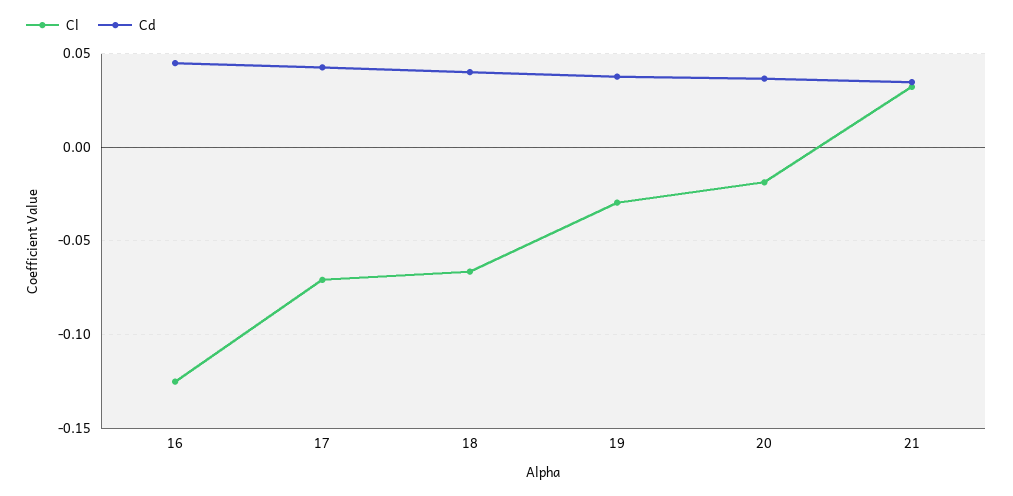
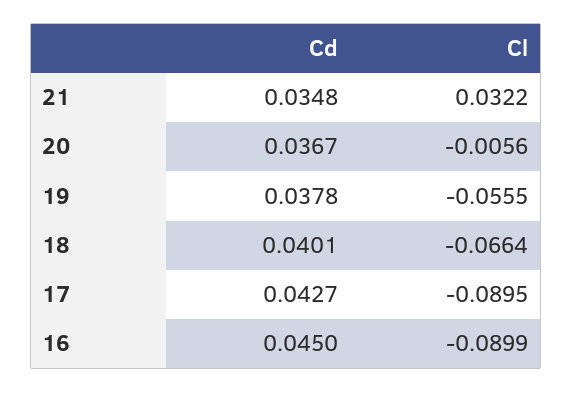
  {
    "Cl": {
-     "16": -0.125,
+     "16": -0.0899,
-     "17": -0.07,
+     "17": -0.0895,
      "18": -0.0664,
-     "19": -0.03,
+     "19": -0.0555,
-     "20": -0.02,
+     "20": -0.0056,
      "21": 0.0322
    },
    "Cd": {
      "16": 0.045,
      "17": 0.0427,
      "18": 0.0401,
      "19": 0.0378,
      "20": 0.0367,
      "21": 0.0348
    }
  }

